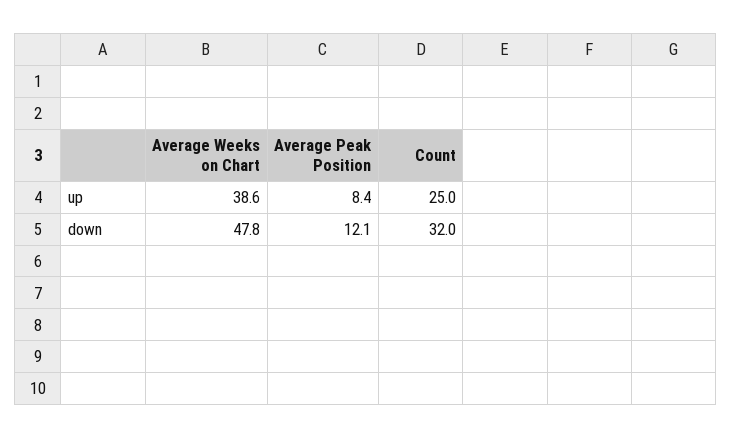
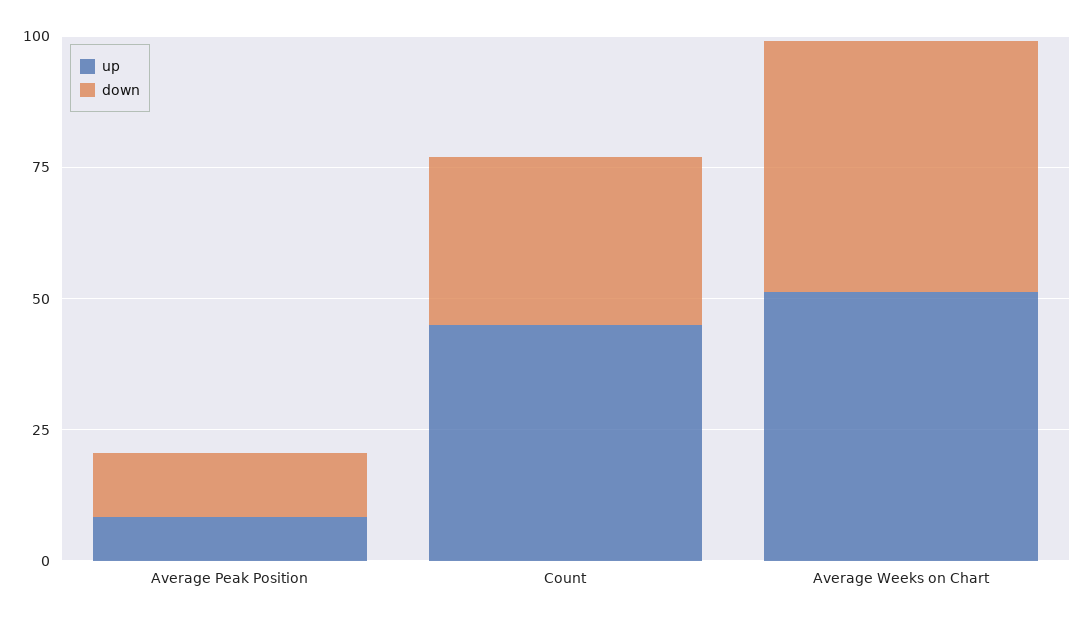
  {
    "up": {
-     "Average Weeks on Chart": 38.6,
+     "Average Weeks on Chart": 50,
      "Average Peak Position": 8.4,
-     "Count": 25
+     "Count": 45
    },
    "down": {
      "Average Weeks on Chart": 47.8,
      "Average Peak Position": 12.1,
      "Count": 32
    }
  }

